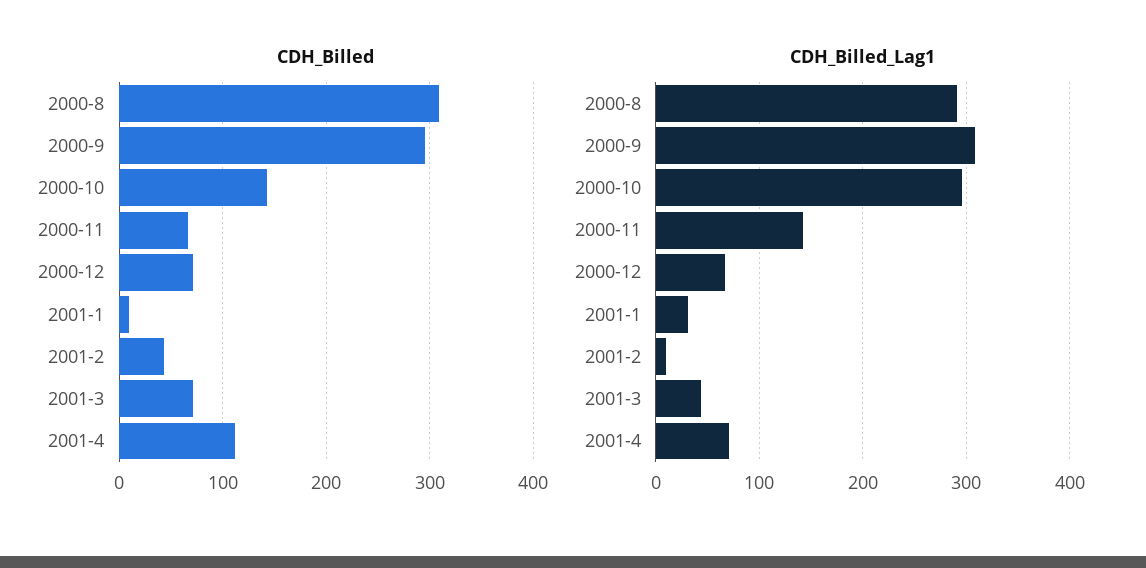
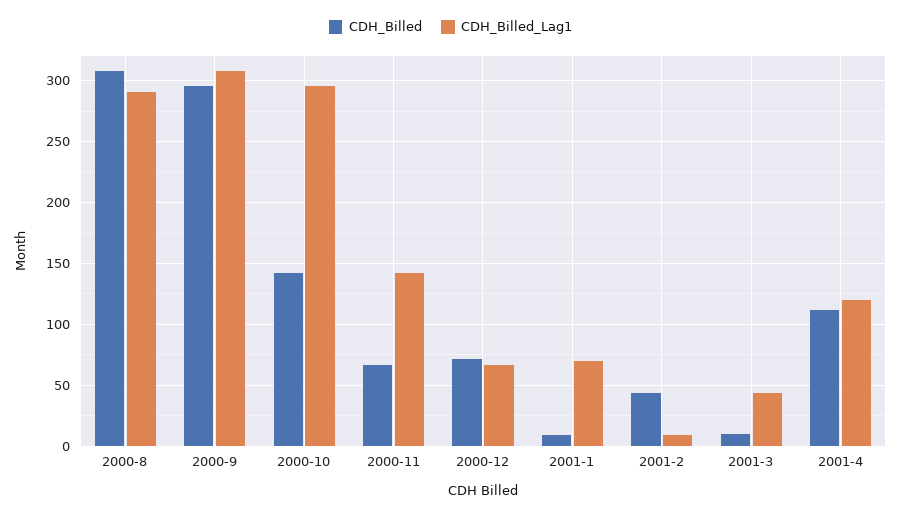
  {
    "CDH_Billed": {
      "2000-8": 310,
      "2000-9": 295,
      "2000-10": 140,
      "2000-11": 65,
      "2000-12": 70,
      "2001-1": 10,
      "2001-2": 45,
-     "2001-3": 70,
+     "2001-3": 10,
      "2001-4": 110
    },
    "CDH_Billed_Lag1": {
      "2000-8": 290,
      "2000-9": 310,
      "2000-10": 295,
      "2000-11": 140,
      "2000-12": 65,
-     "2001-1": 30,
+     "2001-1": 70,
      "2001-2": 10,
      "2001-3": 45,
-     "2001-4": 70
+     "2001-4": 120
    }
  }

